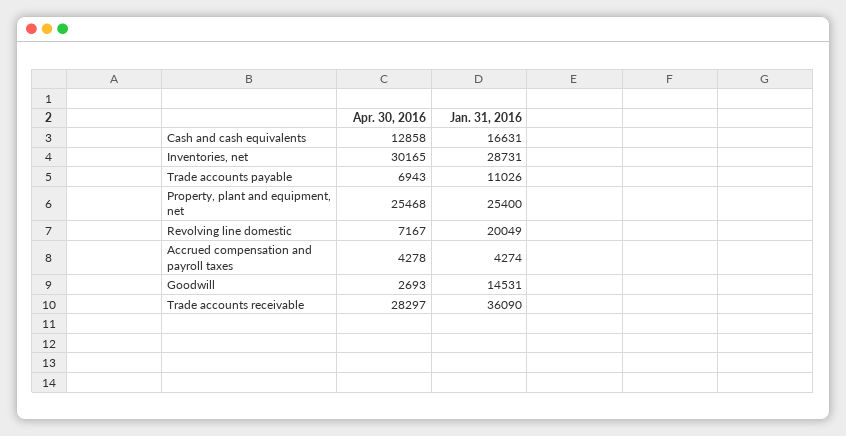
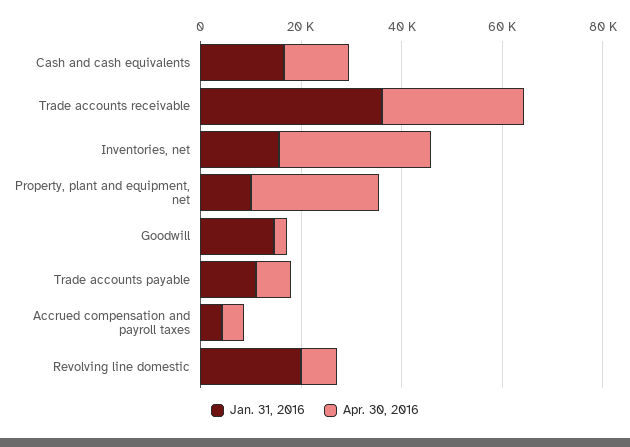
  {
    "Apr. 30, 2016": {
      "Cash and cash equivalents": 12858,
      "Inventories, net": 30165,
      "Trade accounts payable": 6943,
      "Property, plant and equipment, net": 25468,
      "Revolving line domestic": 7167,
      "Accrued compensation and payroll taxes": 4278,
      "Goodwill": 2693,
      "Trade accounts receivable": 28297
    },
    "Jan. 31, 2016": {
      "Cash and cash equivalents": 16631,
-     "Inventories, net": 28731,
+     "Inventories, net": 15000,
      "Trade accounts payable": 11026,
-     "Property, plant and equipment, net": 25400,
+     "Property, plant and equipment, net": 10000,
      "Revolving line domestic": 20049,
      "Accrued compensation and payroll taxes": 4274,
      "Goodwill": 14531,
      "Trade accounts receivable": 36090
    }
  }

